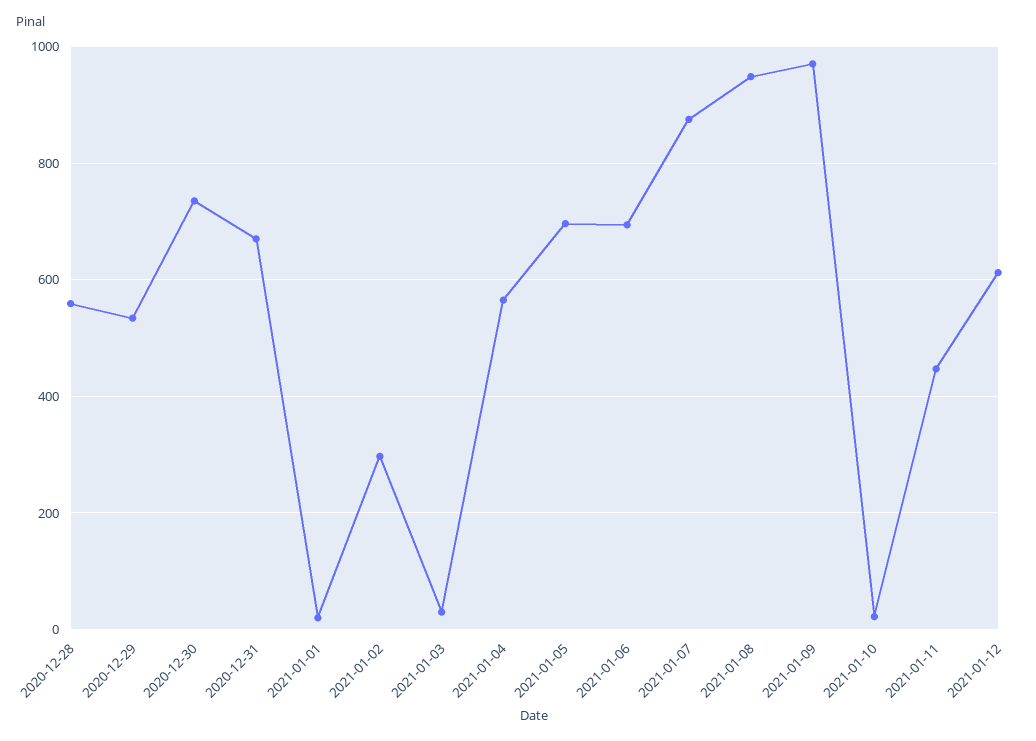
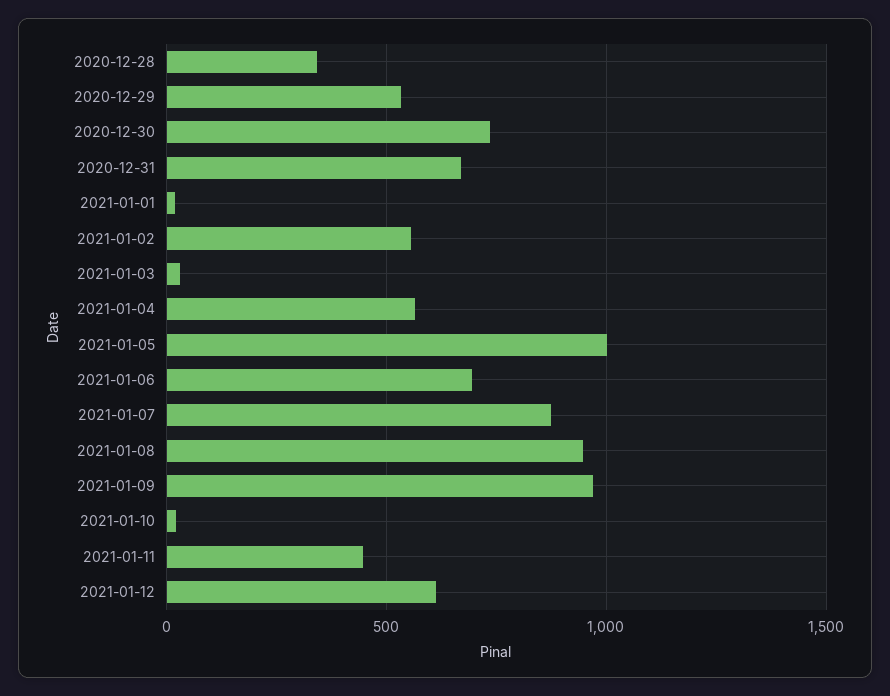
  {
-   "2020-12-28": 560,
+   "2020-12-28": 350,
    "2020-12-29": 540,
    "2020-12-30": 740,
    "2020-12-31": 680,
    "2021-01-01": 20,
-   "2021-01-02": 300,
+   "2021-01-02": 550,
    "2021-01-03": 40,
    "2021-01-04": 560,
-   "2021-01-05": 700,
+   "2021-01-05": 1000,
    "2021-01-06": 700,
    "2021-01-07": 880,
    "2021-01-08": 940,
    "2021-01-09": 980,
    "2021-01-10": 20,
    "2021-01-11": 440,
    "2021-01-12": 620
  }

